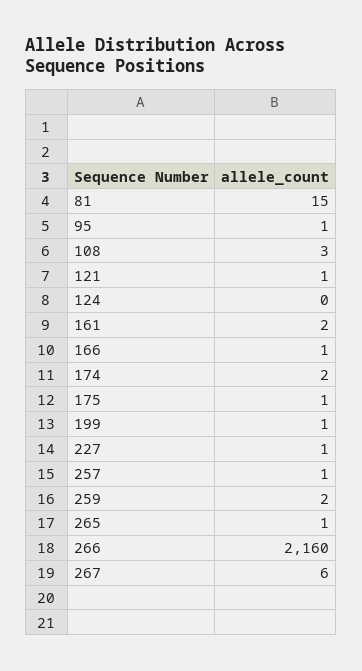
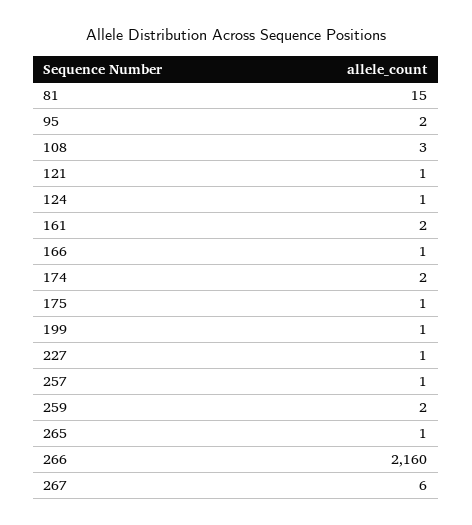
  {
    "81": 15,
-   "95": 1,
+   "95": 2,
    "108": 3,
    "121": 1,
-   "124": 0,
+   "124": 1,
    "161": 2,
    "166": 1,
    "174": 2,
    "175": 1,
    "199": 1,
    "227": 1,
    "257": 1,
    "259": 2,
    "265": 1,
    "266": 2160,
    "267": 6
  }

